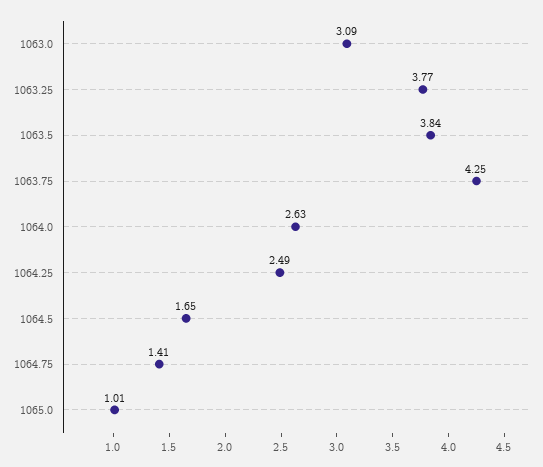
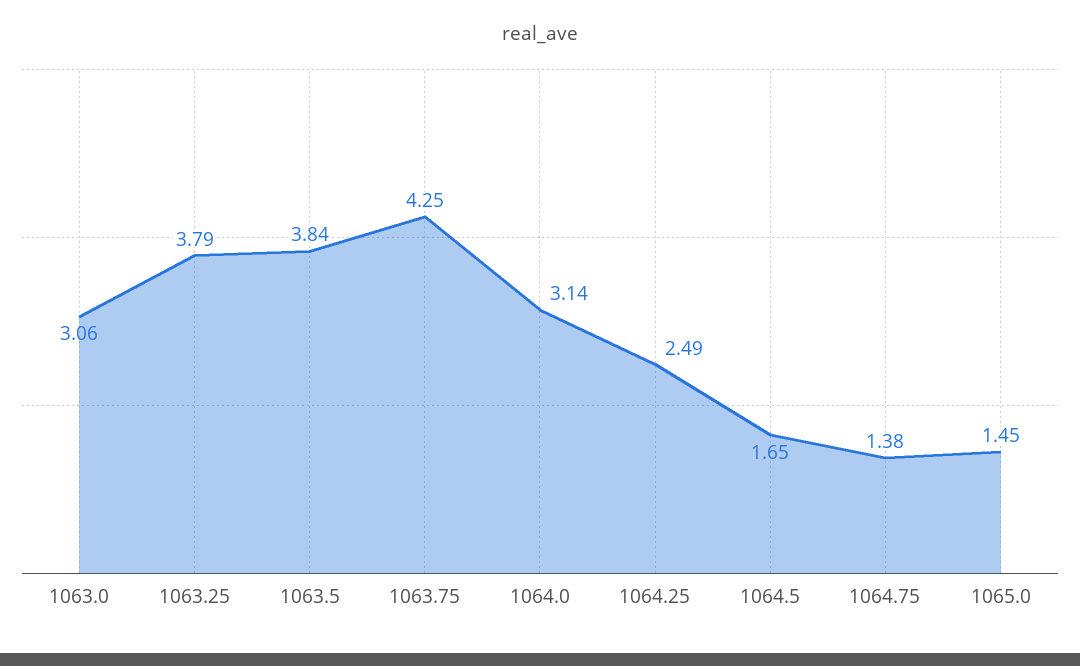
  {
-   "1063.0": 3.09,
+   "1063.0": 3.06,
-   "1063.25": 3.77,
+   "1063.25": 3.79,
    "1063.5": 3.84,
    "1063.75": 4.25,
-   "1064.0": 2.63,
+   "1064.0": 3.14,
    "1064.25": 2.49,
    "1064.5": 1.65,
-   "1064.75": 1.41,
+   "1064.75": 1.38,
-   "1065.0": 1.01
+   "1065.0": 1.45
  }

